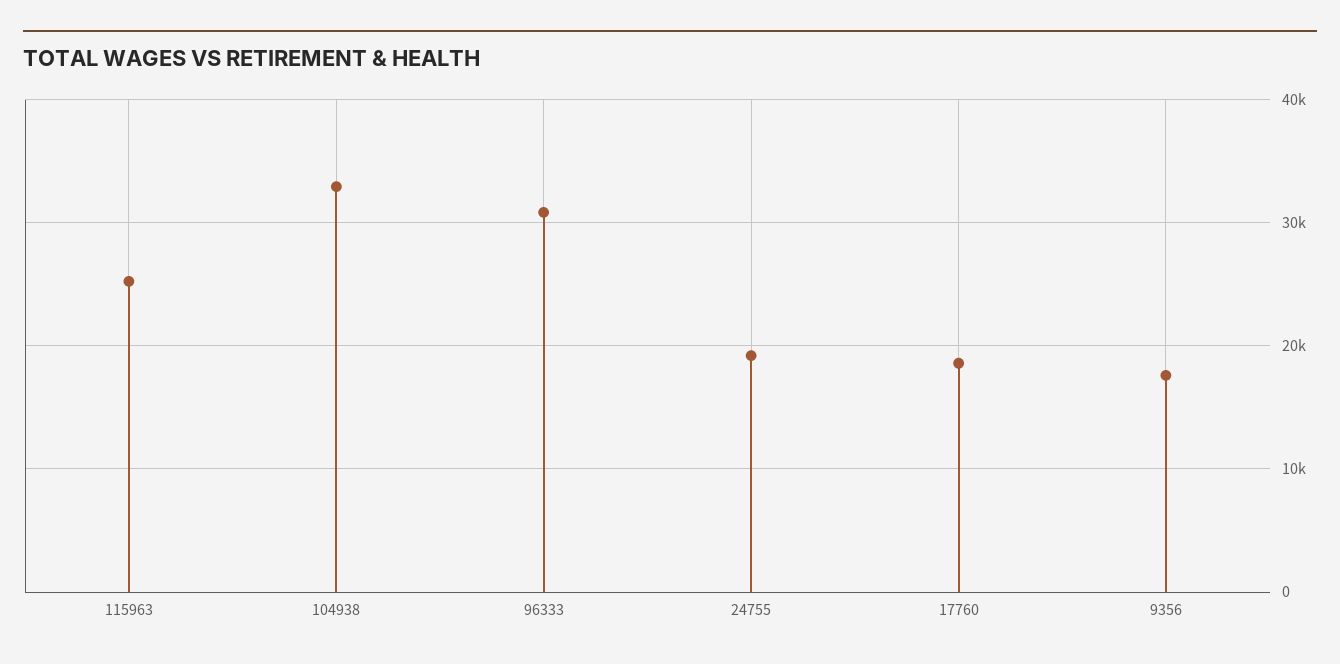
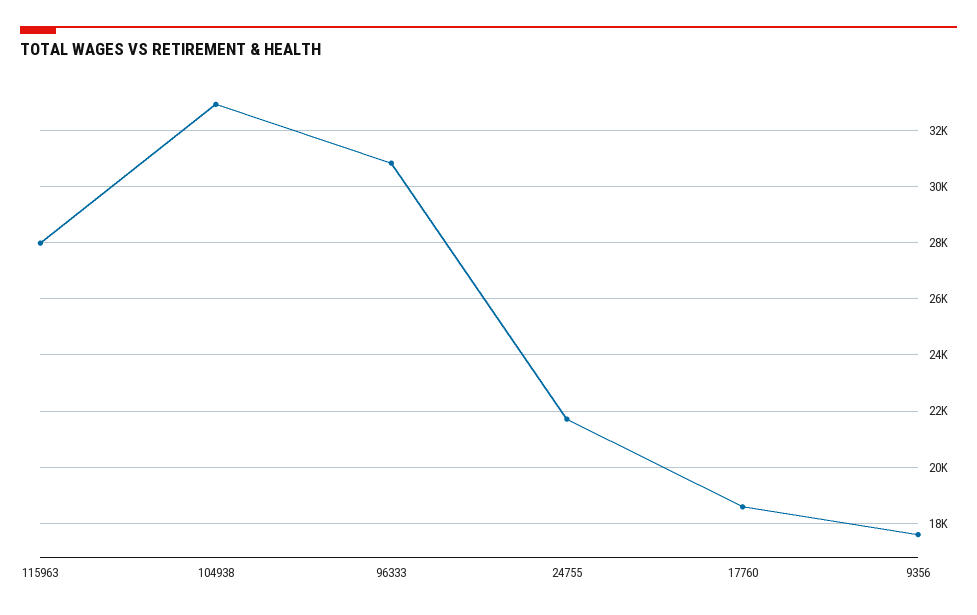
  {
-   "115963": 25000,
+   "115963": 28000,
    "104938": 33000,
    "96333": 30750,
-   "24755": 19000,
+   "24755": 21750,
    "17760": 18500,
    "9356": 17500
  }

